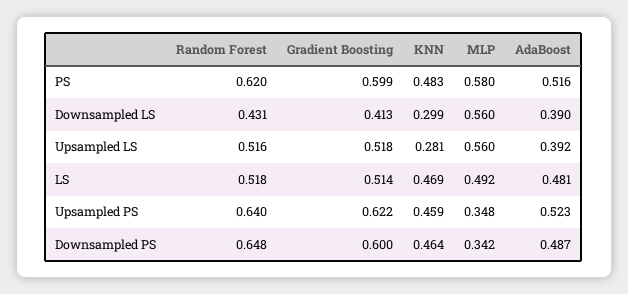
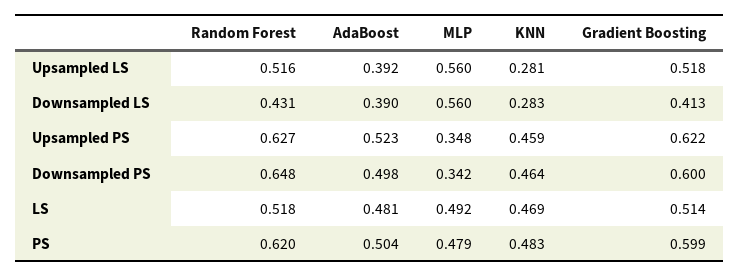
  {
    "Random Forest": {
      "PS": 0.62,
      "Downsampled LS": 0.431,
      "Upsampled LS": 0.516,
      "LS": 0.518,
-     "Upsampled PS": 0.64,
+     "Upsampled PS": 0.627,
      "Downsampled PS": 0.648
    },
    "Gradient Boosting": {
      "PS": 0.599,
      "Downsampled LS": 0.413,
      "Upsampled LS": 0.518,
      "LS": 0.514,
      "Upsampled PS": 0.622,
      "Downsampled PS": 0.6
    },
    "KNN": {
      "PS": 0.483,
-     "Downsampled LS": 0.299,
+     "Downsampled LS": 0.283,
      "Upsampled LS": 0.281,
      "LS": 0.469,
      "Upsampled PS": 0.459,
      "Downsampled PS": 0.464
    },
    "MLP": {
-     "PS": 0.58,
+     "PS": 0.479,
      "Downsampled LS": 0.56,
      "Upsampled LS": 0.56,
      "LS": 0.492,
      "Upsampled PS": 0.348,
      "Downsampled PS": 0.342
    },
    "AdaBoost": {
-     "PS": 0.516,
+     "PS": 0.504,
      "Downsampled LS": 0.39,
      "Upsampled LS": 0.392,
      "LS": 0.481,
      "Upsampled PS": 0.523,
-     "Downsampled PS": 0.487
+     "Downsampled PS": 0.498
    }
  }

